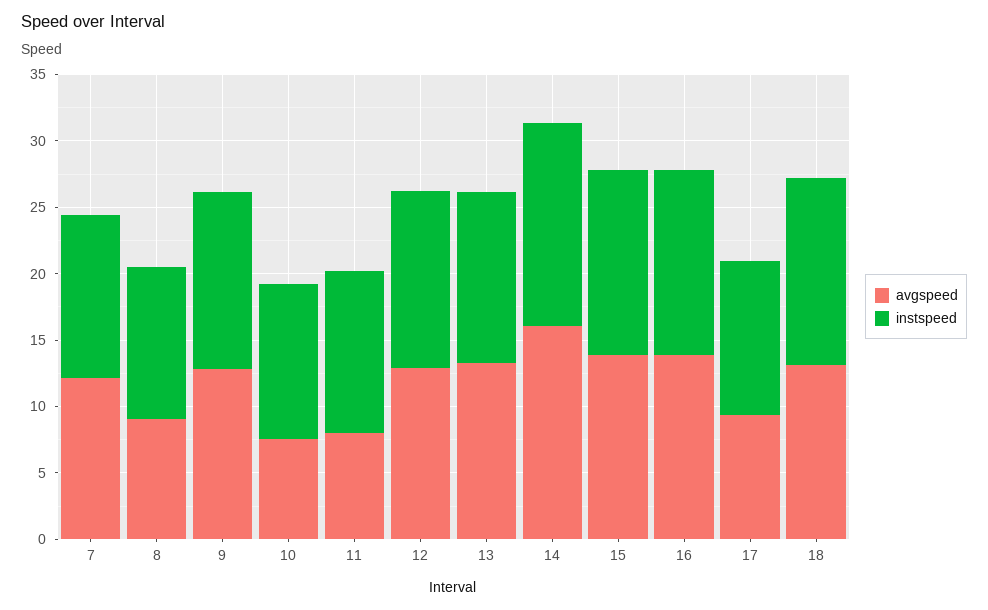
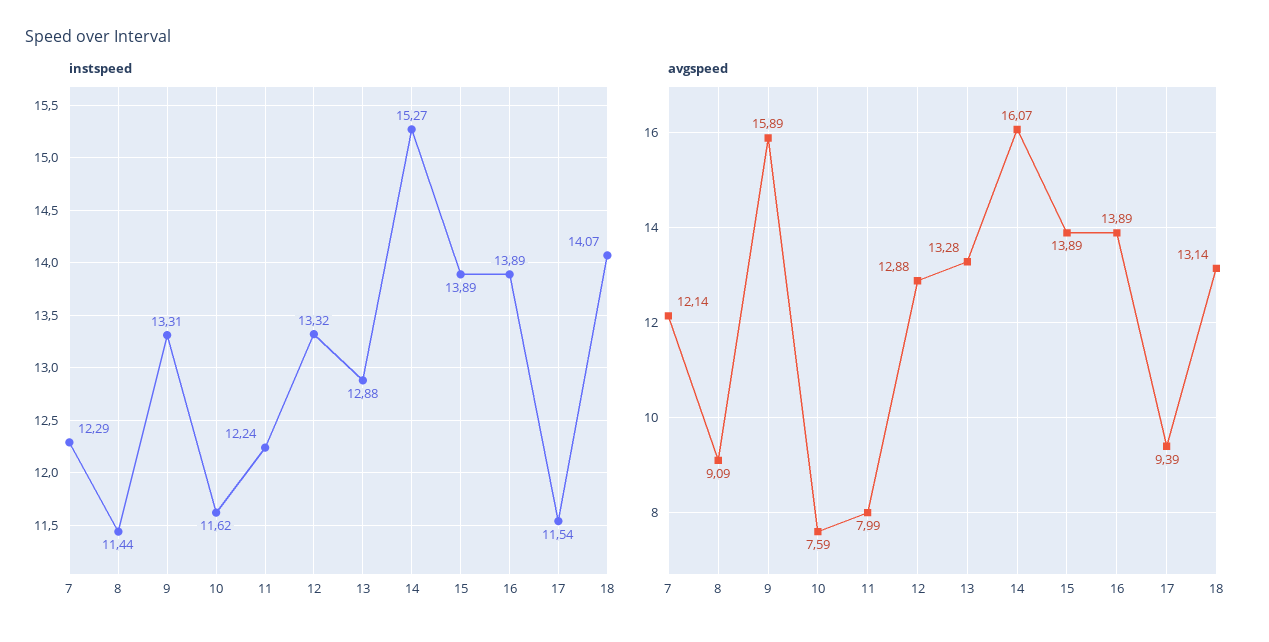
  {
    "avgspeed": {
      "7": 12.14,
      "8": 9.09,
-     "9": 13,
+     "9": 15.89,
      "10": 7.59,
      "11": 7.99,
      "12": 12.88,
      "13": 13.28,
      "14": 16.07,
      "15": 13.89,
      "16": 13.89,
      "17": 9.39,
      "18": 13.14
    },
    "instspeed": {
      "7": 12.29,
      "8": 11.44,
      "9": 13.31,
      "10": 11.62,
      "11": 12.24,
      "12": 13.32,
      "13": 12.88,
      "14": 15.27,
      "15": 13.89,
      "16": 13.89,
      "17": 11.54,
      "18": 14.07
    }
  }

